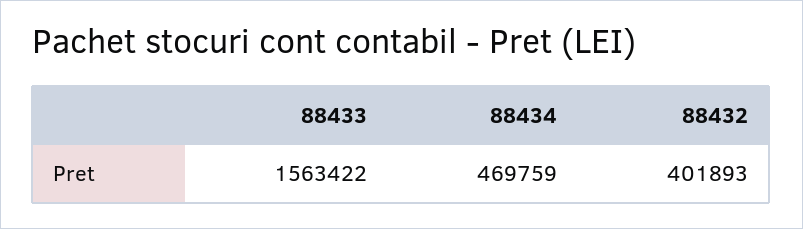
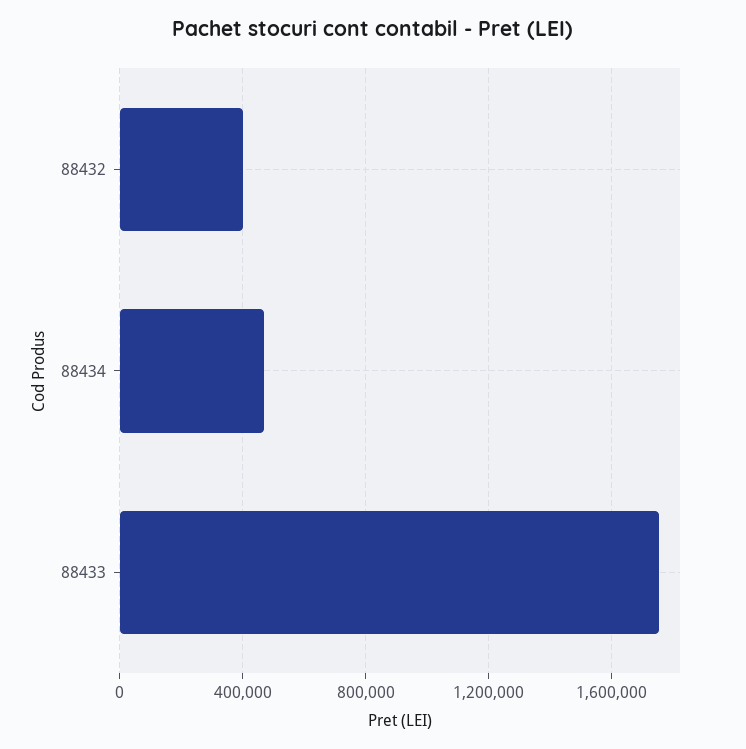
  {
-   "88433": 1563422,
+   "88433": 1750000,
    "88434": 469759,
    "88432": 401893
  }

